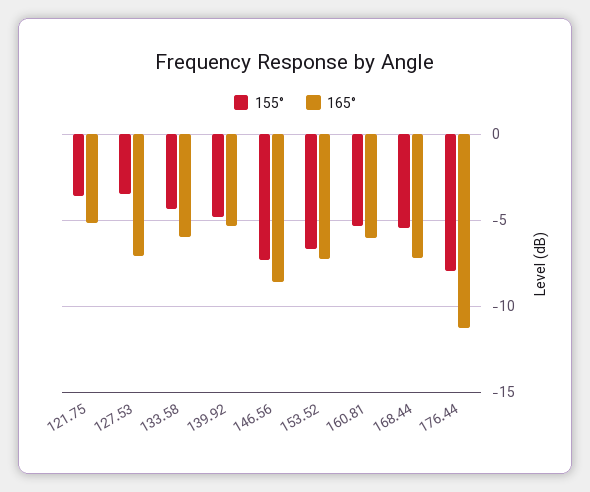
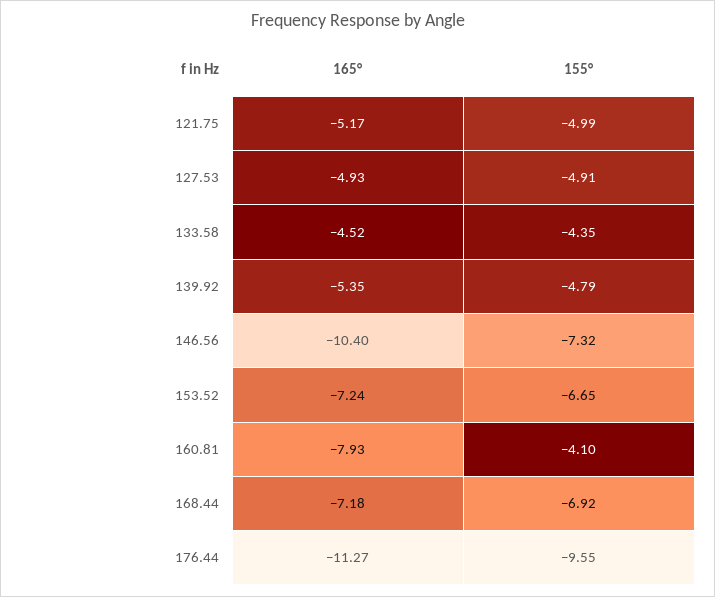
  {
    "155°": {
-     "121.75": -3.5,
+     "121.75": -4.99,
-     "127.53": -3.5,
+     "127.53": -4.91,
      "133.58": -4.35,
      "139.92": -4.79,
      "146.56": -7.32,
      "153.52": -6.65,
-     "160.81": -5.5,
+     "160.81": -4.1,
-     "168.44": -5.5,
+     "168.44": -6.92,
-     "176.44": -8
+     "176.44": -9.55
    },
    "165°": {
      "121.75": -5.17,
-     "127.53": -7,
+     "127.53": -4.93,
-     "133.58": -6,
+     "133.58": -4.52,
      "139.92": -5.35,
-     "146.56": -8.5,
+     "146.56": -10.4,
      "153.52": -7.24,
-     "160.81": -6,
+     "160.81": -7.93,
      "168.44": -7.18,
      "176.44": -11.27
    }
  }

